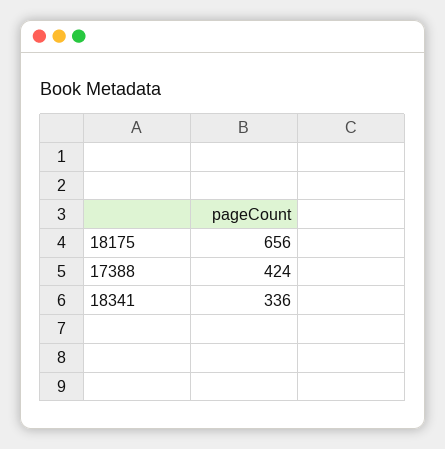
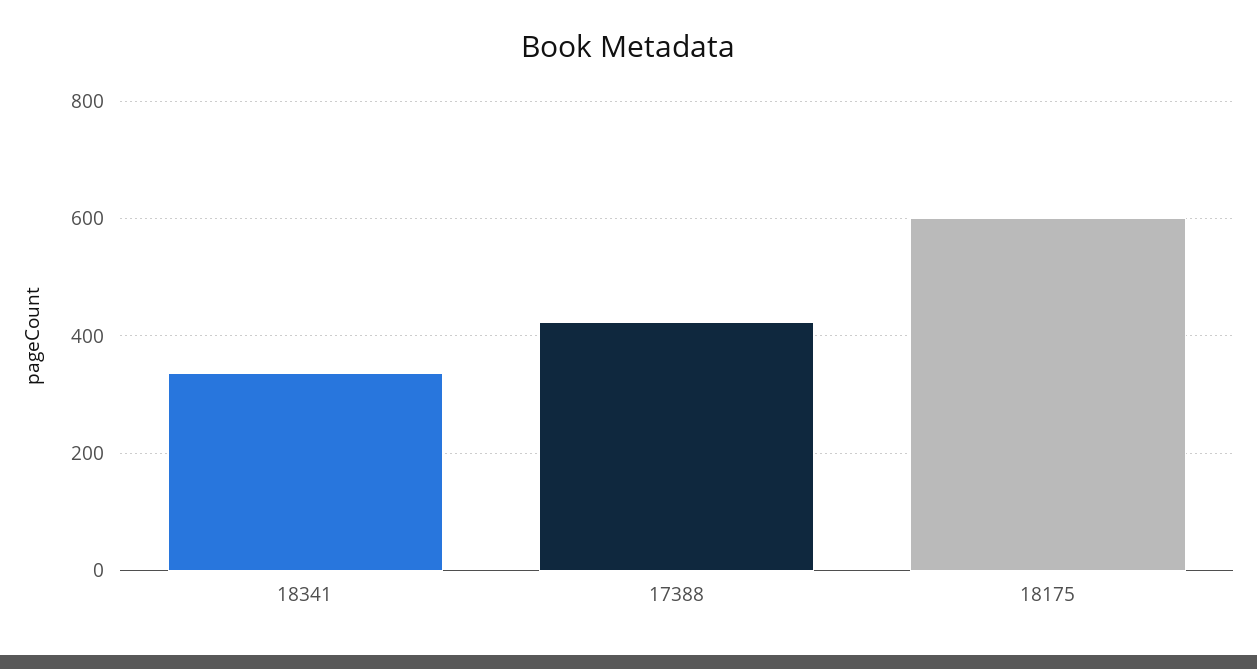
  {
-   "18175": 656,
+   "18175": 600,
    "17388": 424,
    "18341": 336
  }

